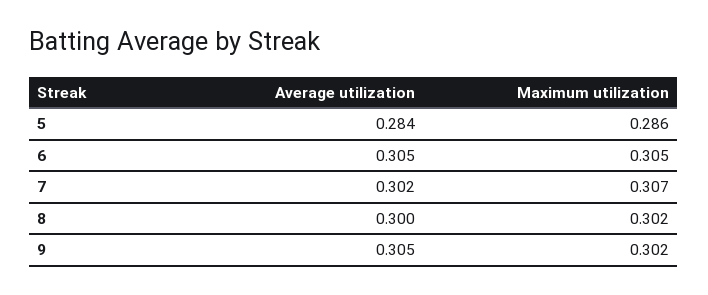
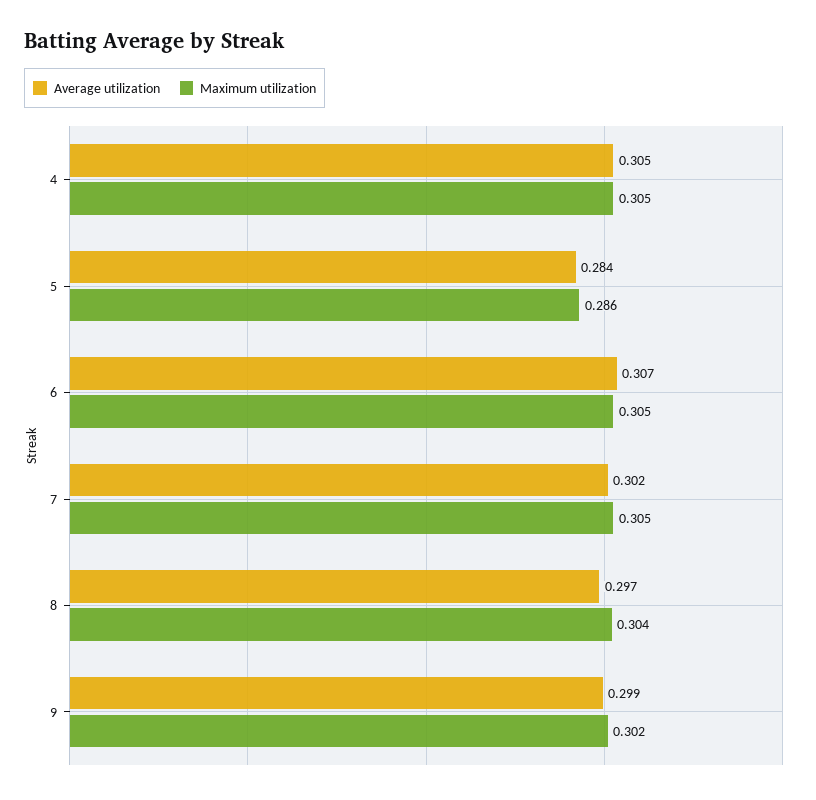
  {
    "Average utilization": {
      "5": 0.284,
-     "6": 0.305,
+     "6": 0.307,
      "7": 0.302,
-     "8": 0.3,
+     "8": 0.297,
-     "9": 0.305
+     "9": 0.299,
+     "4": 0.305
    },
    "Maximum utilization": {
      "5": 0.286,
      "6": 0.305,
-     "7": 0.307,
+     "7": 0.305,
-     "8": 0.302,
+     "8": 0.304,
-     "9": 0.302
+     "9": 0.302,
+     "4": 0.305
    }
  }

